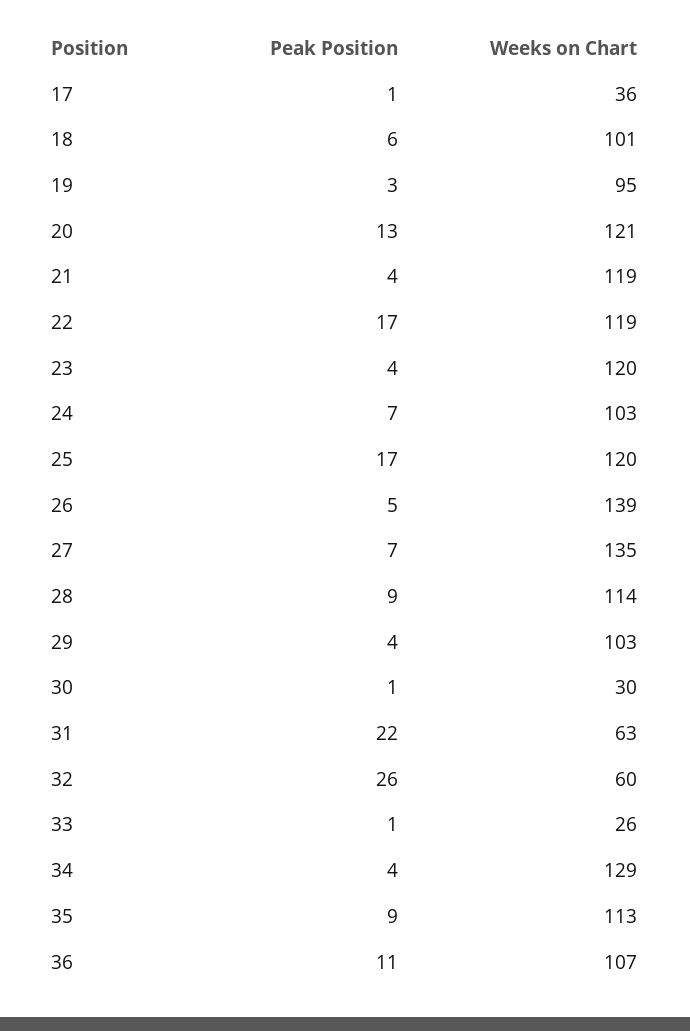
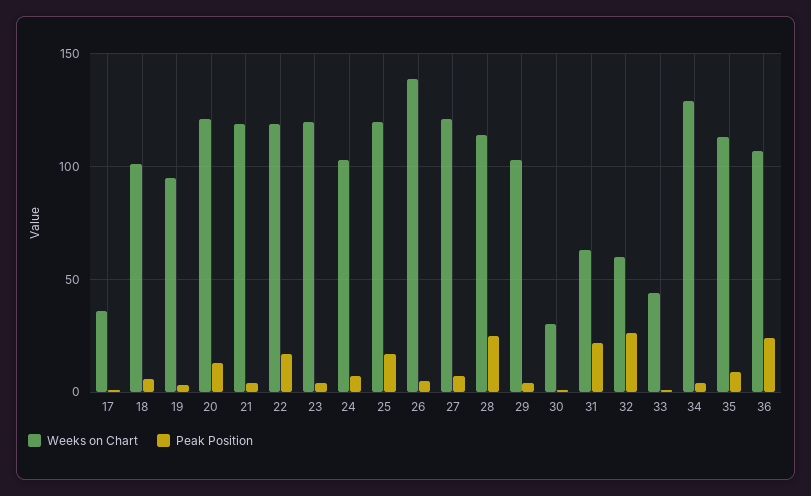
  {
    "Peak Position": {
      "17": 1,
      "18": 6,
      "19": 3,
      "20": 13,
      "21": 4,
      "22": 17,
      "23": 4,
      "24": 7,
      "25": 17,
      "26": 5,
      "27": 7,
-     "28": 9,
+     "28": 25,
      "29": 4,
      "30": 1,
      "31": 22,
      "32": 26,
      "33": 1,
      "34": 4,
      "35": 9,
-     "36": 11
+     "36": 25
    },
    "Weeks on Chart": {
      "17": 36,
      "18": 101,
      "19": 95,
      "20": 121,
      "21": 119,
      "22": 119,
      "23": 120,
      "24": 103,
      "25": 120,
      "26": 139,
-     "27": 135,
+     "27": 120,
      "28": 114,
      "29": 103,
      "30": 30,
      "31": 63,
      "32": 60,
-     "33": 26,
+     "33": 45,
      "34": 129,
      "35": 113,
      "36": 107
    }
  }

